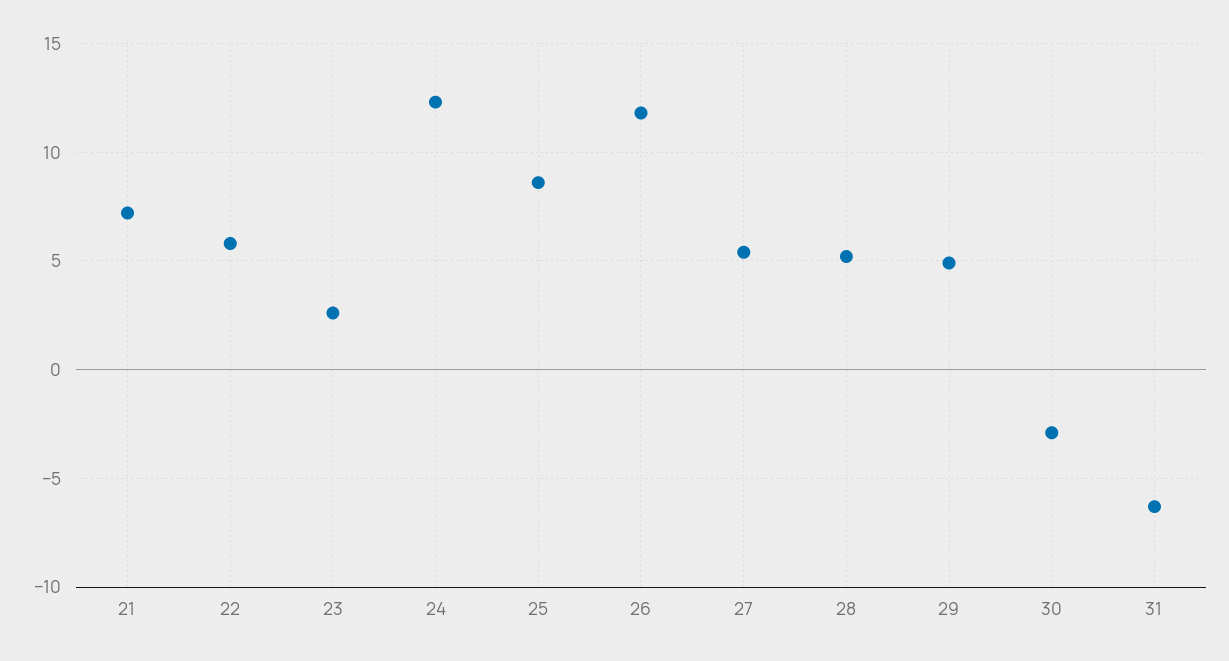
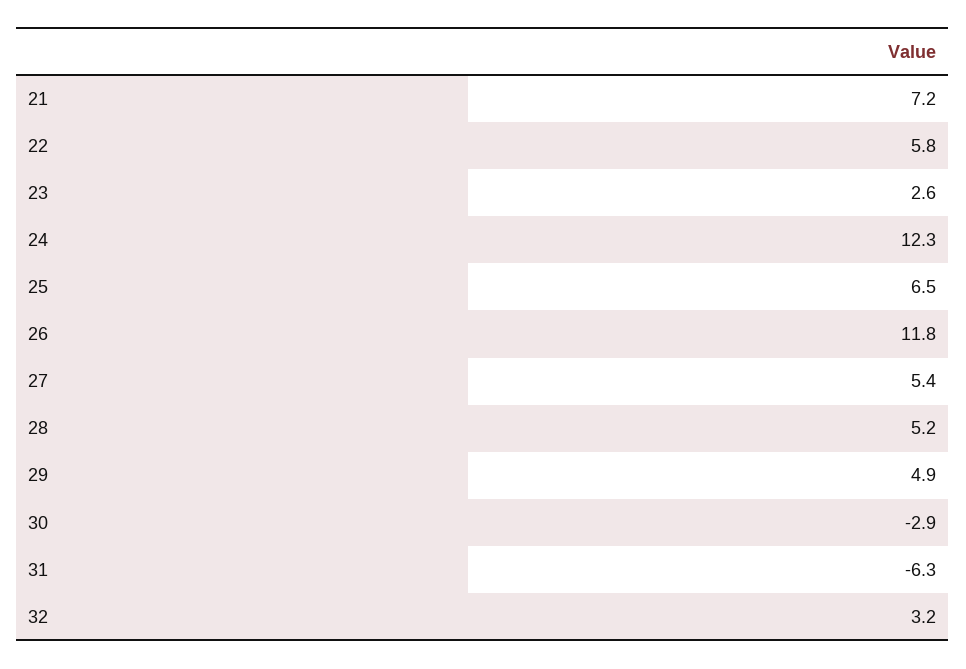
  {
    "21": 7.2,
    "22": 5.8,
    "23": 2.6,
    "24": 12.3,
-   "25": 8.5,
+   "25": 6.5,
    "26": 11.8,
    "27": 5.4,
    "28": 5.2,
    "29": 4.9,
    "30": -2.9,
-   "31": -6.3
+   "31": -6.3,
+   "32": 3.2
  }

